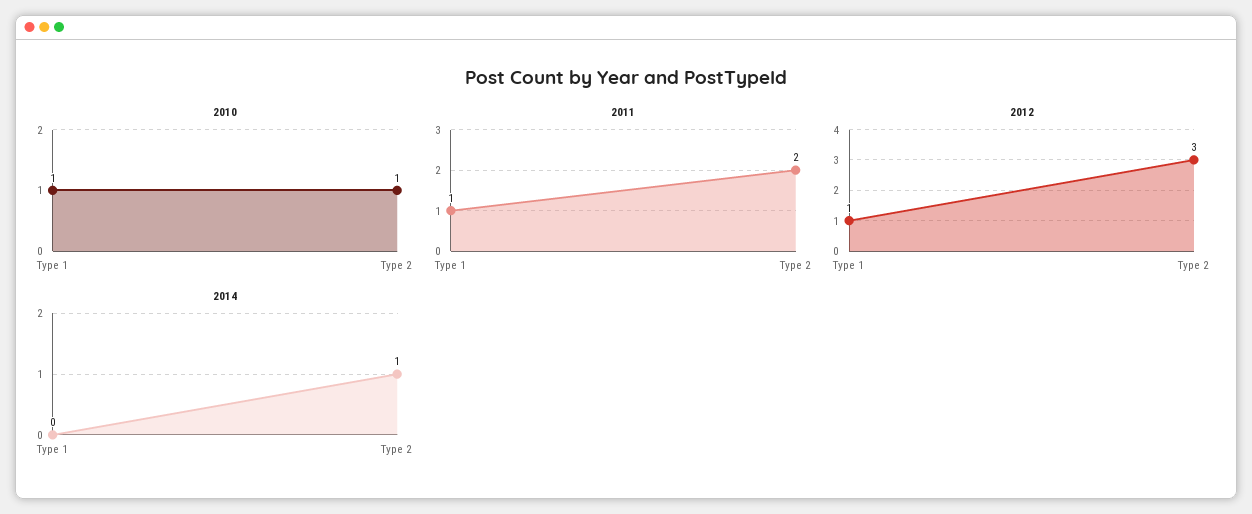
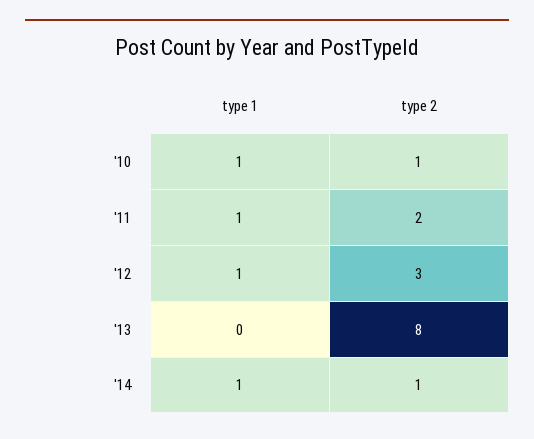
  {
    "2010": {
      "Type 1": 1,
      "Type 2": 1
    },
    "2011": {
      "Type 1": 1,
      "Type 2": 2
    },
    "2012": {
      "Type 1": 1,
      "Type 2": 3
    },
    "2014": {
-     "Type 1": 0,
+     "Type 1": 1,
      "Type 2": 1
-   }
+   },
+   "'13": {
+     "Type 1": 0,
+     "Type 2": 8
+   }
  }

